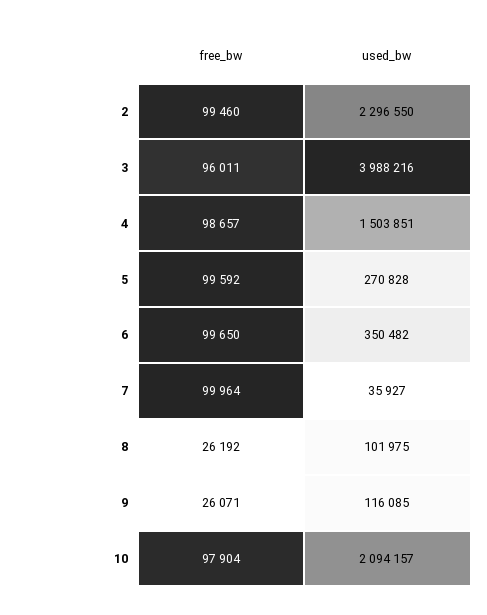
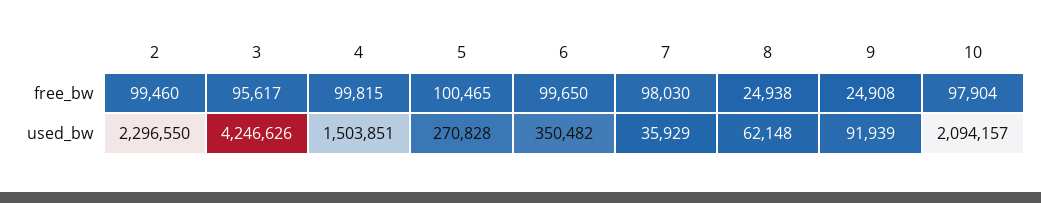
  {
    "free_bw": {
      "2": 99460,
-     "3": 96011,
+     "3": 95617,
-     "4": 98657,
+     "4": 99815,
-     "5": 99592,
+     "5": 100465,
      "6": 99650,
-     "7": 99964,
+     "7": 98030,
-     "8": 26192,
+     "8": 24938,
-     "9": 26071,
+     "9": 24908,
      "10": 97904
    },
    "used_bw": {
      "2": 2296550,
-     "3": 3988216,
+     "3": 4246626,
      "4": 1503851,
      "5": 270828,
      "6": 350482,
-     "7": 35927,
+     "7": 35929,
-     "8": 101975,
+     "8": 62148,
-     "9": 116085,
+     "9": 91939,
      "10": 2094157
    }
  }

